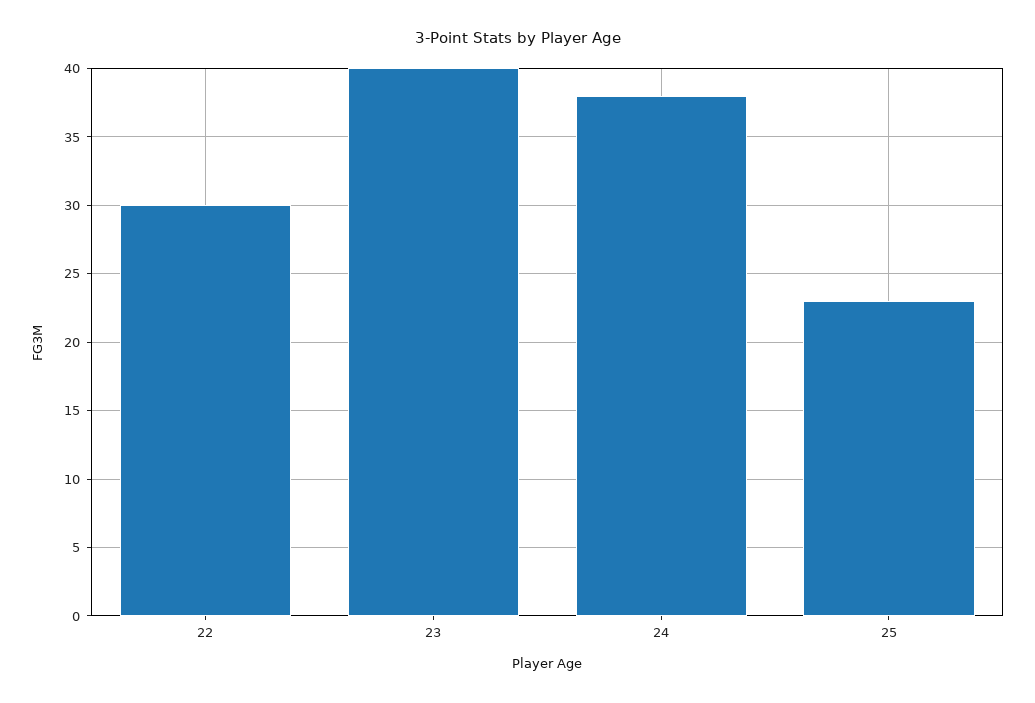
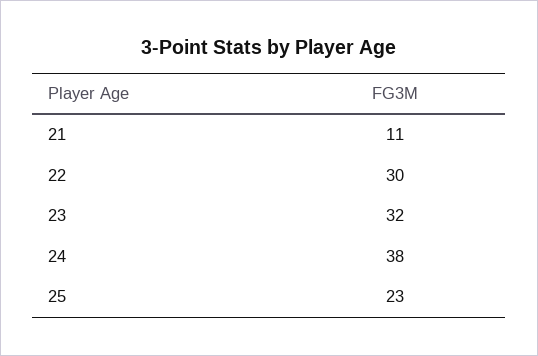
  {
    "22": 30,
-   "23": 40,
+   "23": 32,
    "24": 38,
-   "25": 23
+   "25": 23,
+   "21": 11
  }

